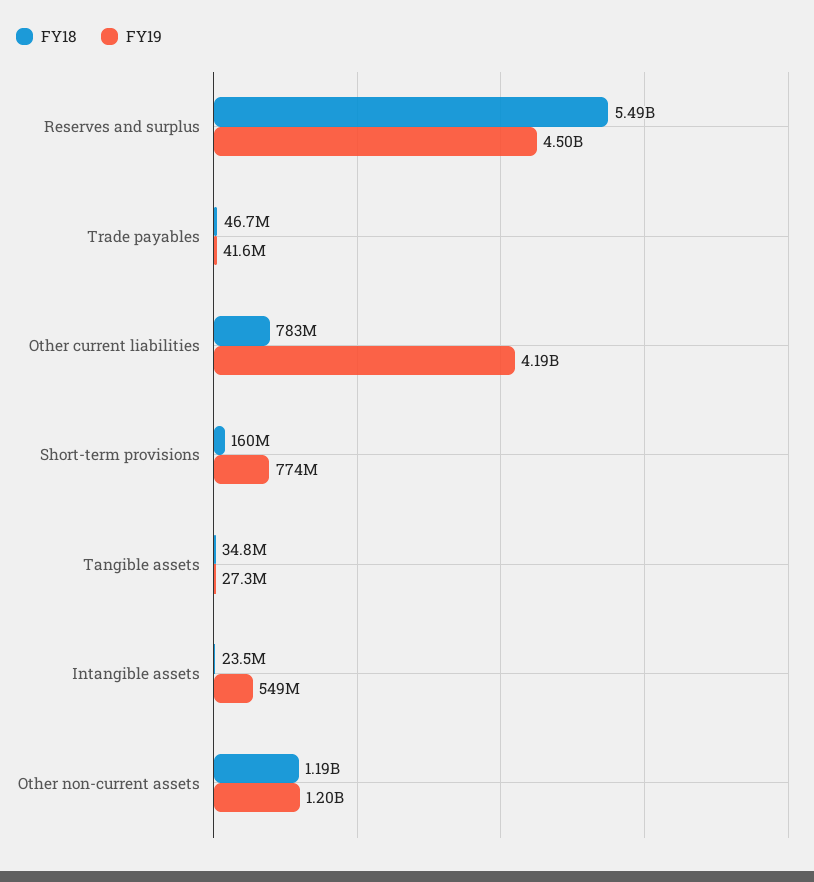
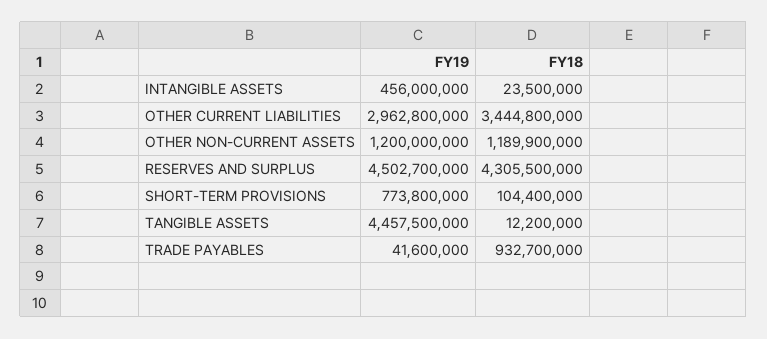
  {
    "FY18": {
-     "Reserves and surplus": 5490000000,
+     "Reserves and surplus": 4305500000,
-     "Trade payables": 46700000,
+     "Trade payables": 932700000,
-     "Other current liabilities": 783000000,
+     "Other current liabilities": 3444800000,
-     "Short-term provisions": 160000000,
+     "Short-term provisions": 104400000,
-     "Tangible assets": 34800000,
+     "Tangible assets": 12200000,
      "Intangible assets": 23500000,
      "Other non-current assets": 1189900000
    },
    "FY19": {
      "Reserves and surplus": 4502700000,
      "Trade payables": 41600000,
-     "Other current liabilities": 4190000000,
+     "Other current liabilities": 2962800000,
      "Short-term provisions": 773800000,
-     "Tangible assets": 27300000,
+     "Tangible assets": 4457500000,
-     "Intangible assets": 549000000,
+     "Intangible assets": 456000000,
      "Other non-current assets": 1200000000
    }
  }

